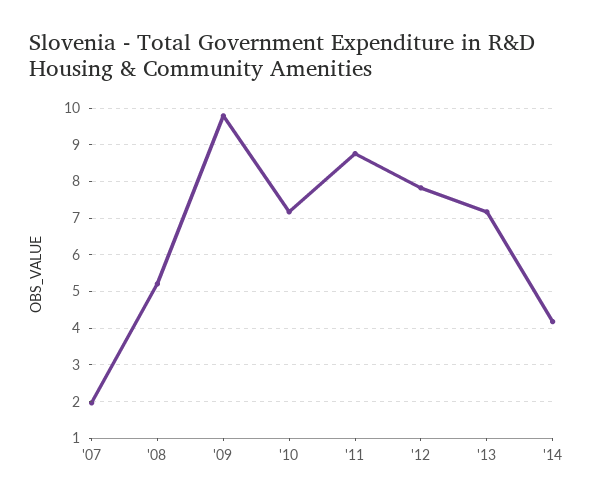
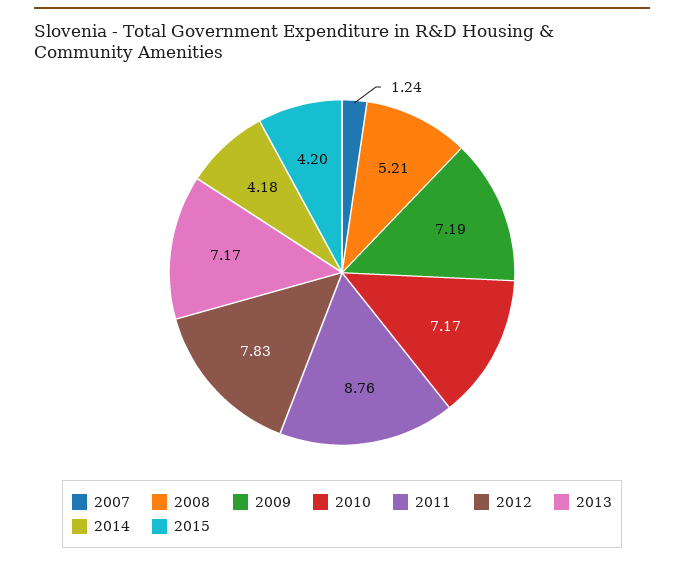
  {
-   "'07": 2,
+   "'07": 1.24,
    "'08": 5.21,
-   "'09": 9.8,
+   "'09": 7.19,
    "'10": 7.17,
    "'11": 8.76,
    "'12": 7.83,
    "'13": 7.17,
-   "'14": 4.18
+   "'14": 4.18,
+   "2015": 4.2
  }

